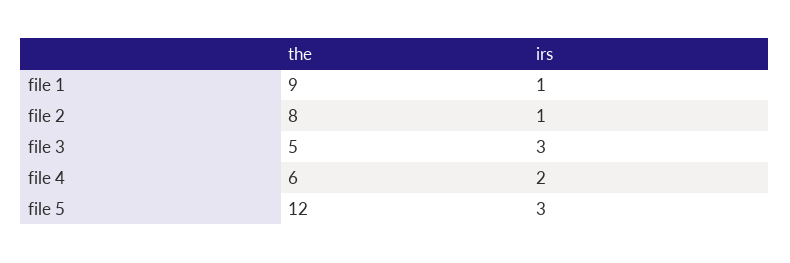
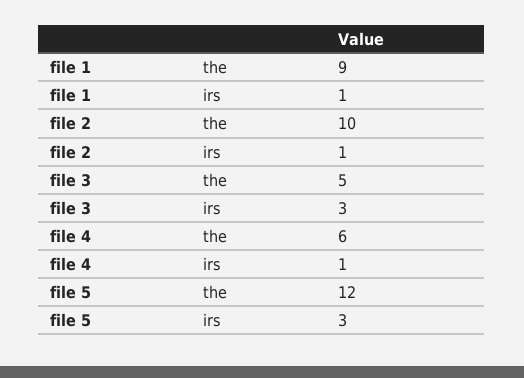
  {
    "the": {
      "file 1": 9,
-     "file 2": 8,
+     "file 2": 10,
      "file 3": 5,
      "file 4": 6,
      "file 5": 12
    },
    "irs": {
      "file 1": 1,
      "file 2": 1,
      "file 3": 3,
-     "file 4": 2,
+     "file 4": 1,
      "file 5": 3
    }
  }

